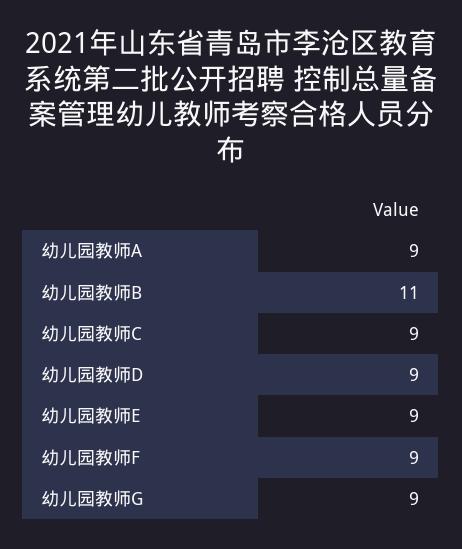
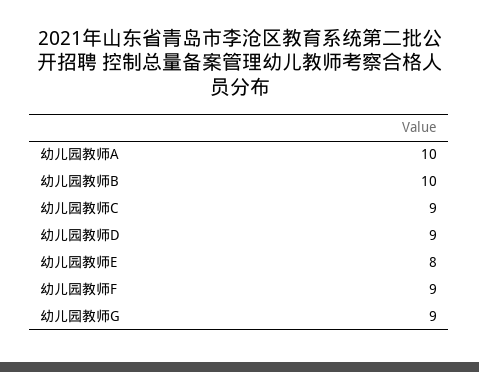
  {
-   "幼儿园教师A": 9,
+   "幼儿园教师A": 10,
-   "幼儿园教师B": 11,
+   "幼儿园教师B": 10,
    "幼儿园教师C": 9,
    "幼儿园教师D": 9,
-   "幼儿园教师E": 9,
+   "幼儿园教师E": 8,
    "幼儿园教师F": 9,
    "幼儿园教师G": 9
  }

